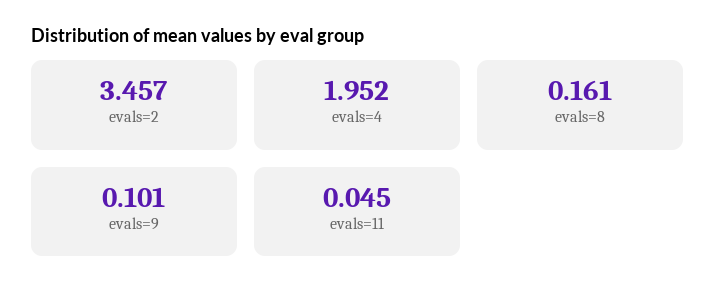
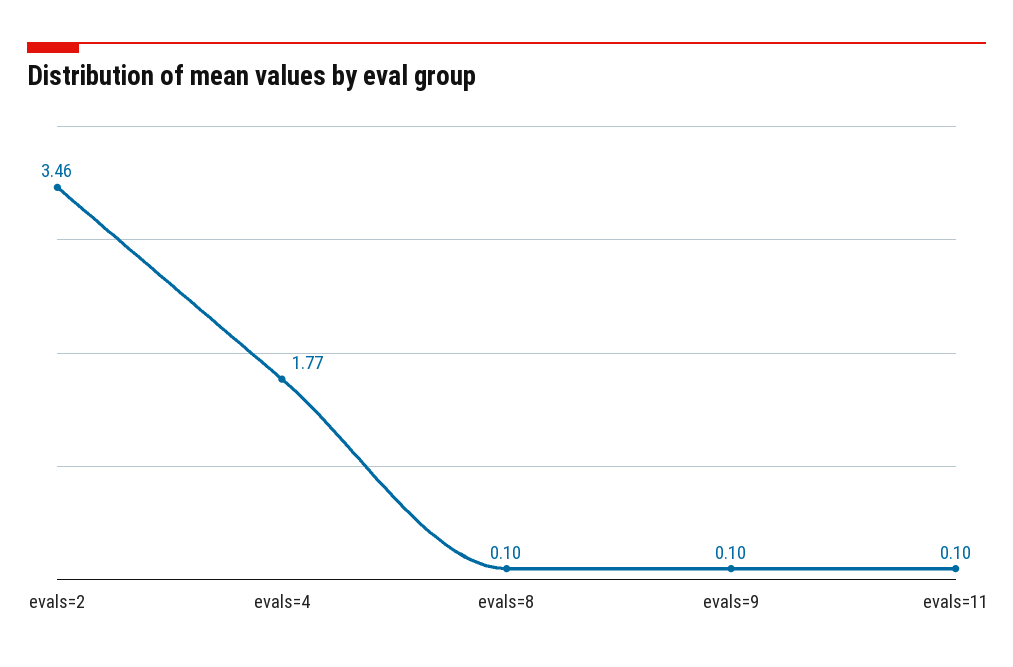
  {
    "evals=2": 3.457,
-   "evals=4": 1.952,
+   "evals=4": 1.77,
-   "evals=8": 0.161,
+   "evals=8": 0.1,
    "evals=9": 0.101,
-   "evals=11": 0.045
+   "evals=11": 0.1
  }

